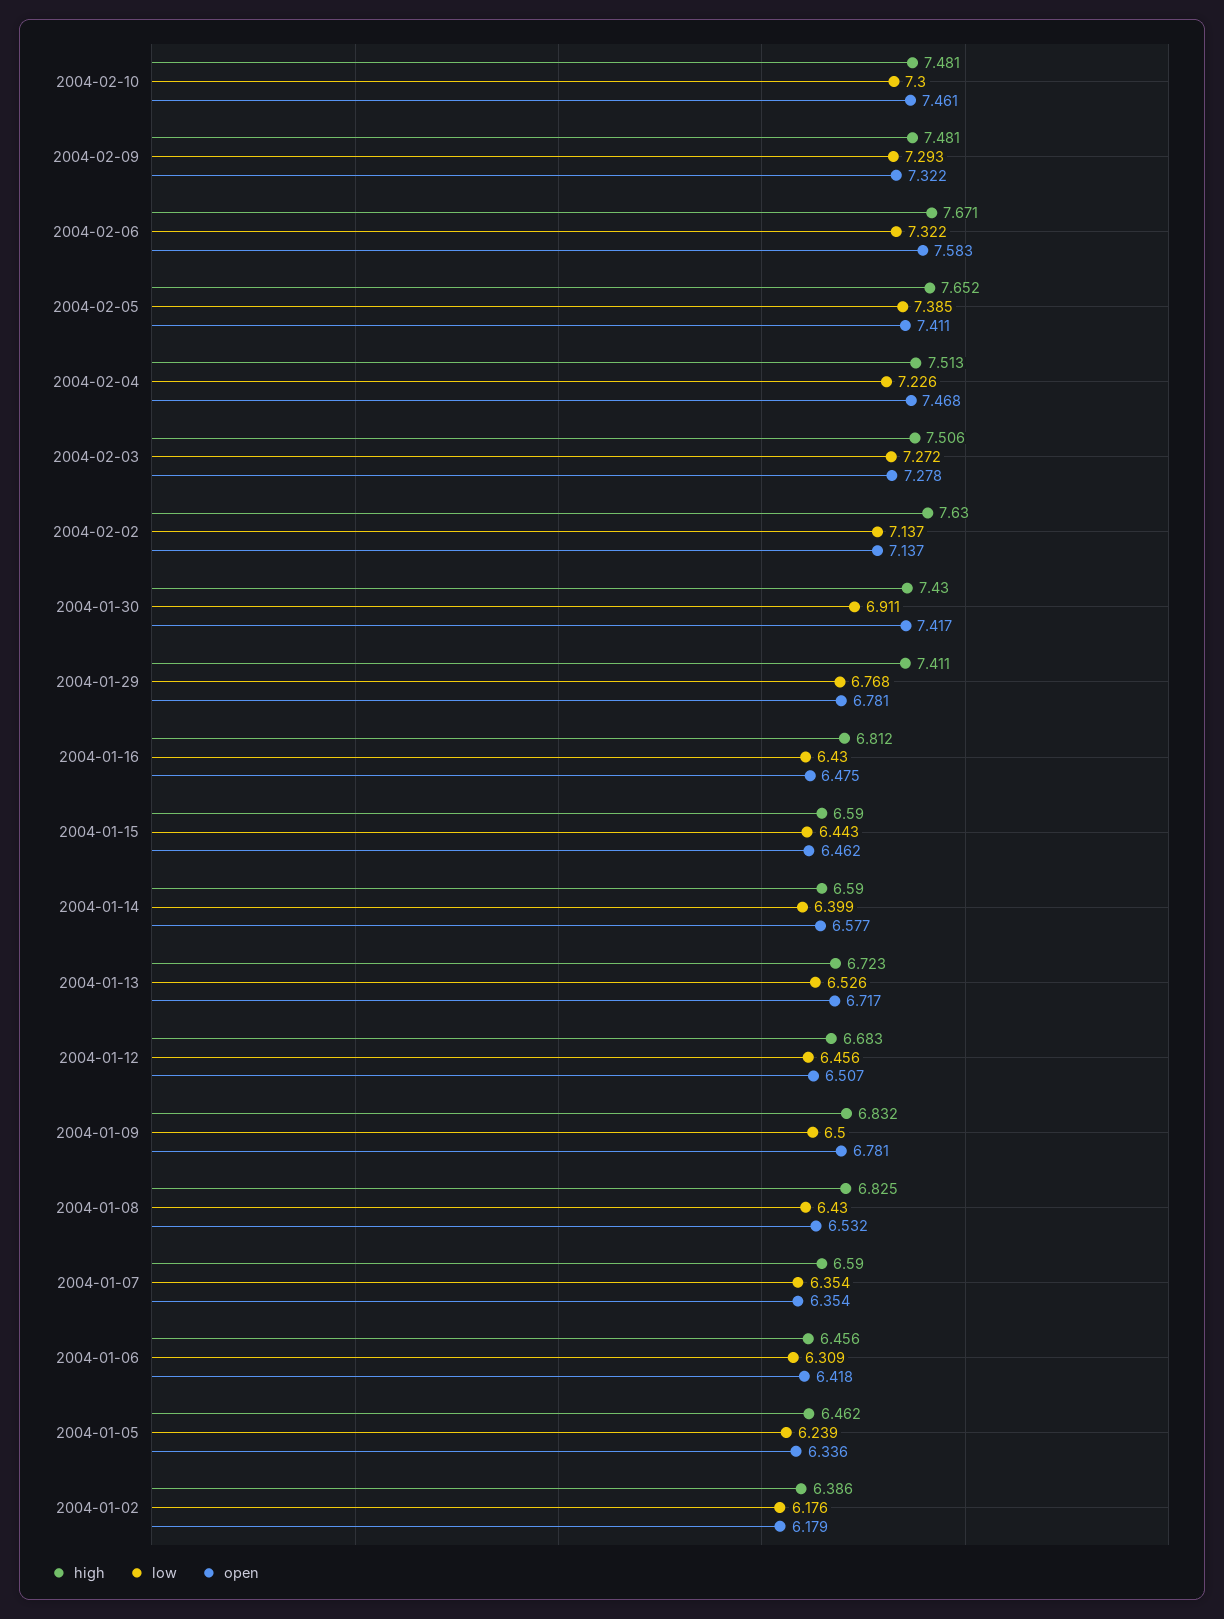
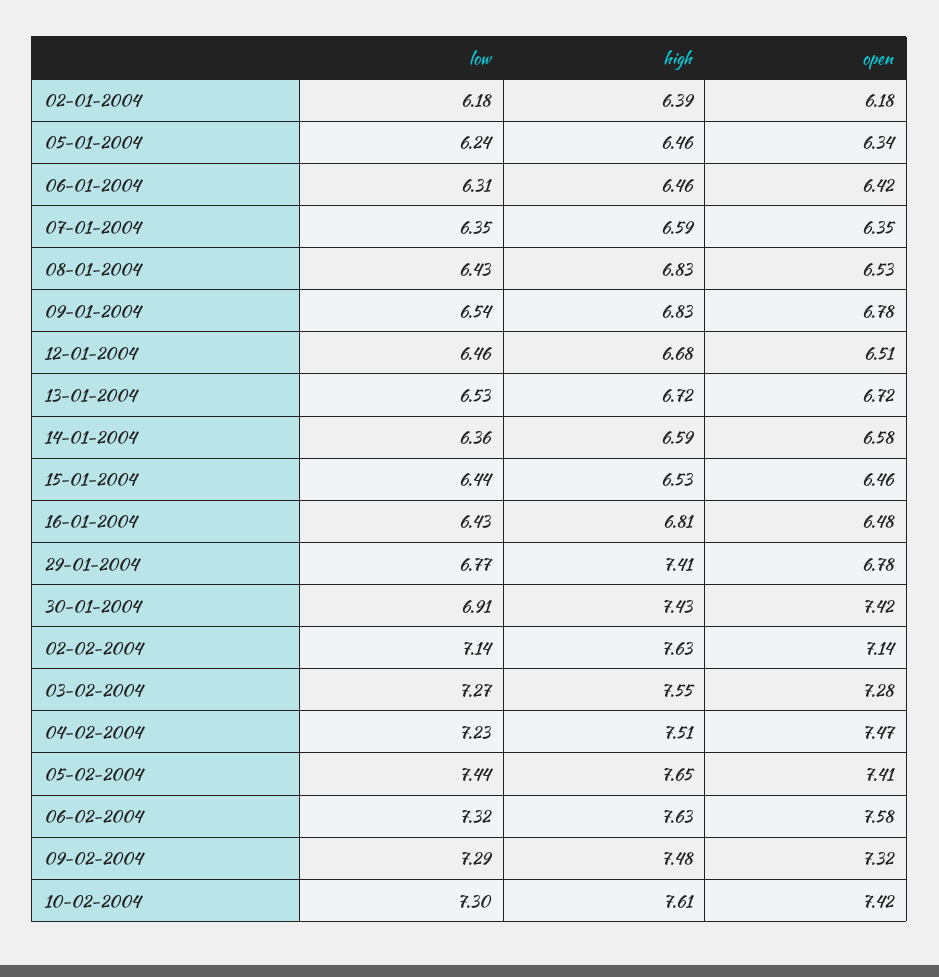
  {
    "high": {
-     "2004-02-10": 7.481,
+     "2004-02-10": 7.61,
      "2004-02-09": 7.481,
-     "2004-02-06": 7.671,
+     "2004-02-06": 7.63,
      "2004-02-05": 7.652,
      "2004-02-04": 7.513,
-     "2004-02-03": 7.506,
+     "2004-02-03": 7.55,
      "2004-02-02": 7.63,
      "2004-01-30": 7.43,
      "2004-01-29": 7.411,
      "2004-01-16": 6.812,
-     "2004-01-15": 6.59,
+     "2004-01-15": 6.53,
      "2004-01-14": 6.59,
      "2004-01-13": 6.723,
      "2004-01-12": 6.683,
      "2004-01-09": 6.832,
      "2004-01-08": 6.825,
      "2004-01-07": 6.59,
      "2004-01-06": 6.456,
      "2004-01-05": 6.462,
      "2004-01-02": 6.386
    },
    "low": {
      "2004-02-10": 7.3,
      "2004-02-09": 7.293,
      "2004-02-06": 7.322,
-     "2004-02-05": 7.385,
+     "2004-02-05": 7.44,
      "2004-02-04": 7.226,
      "2004-02-03": 7.272,
      "2004-02-02": 7.137,
      "2004-01-30": 6.911,
      "2004-01-29": 6.768,
      "2004-01-16": 6.43,
      "2004-01-15": 6.443,
-     "2004-01-14": 6.399,
+     "2004-01-14": 6.36,
      "2004-01-13": 6.526,
      "2004-01-12": 6.456,
-     "2004-01-09": 6.5,
+     "2004-01-09": 6.54,
      "2004-01-08": 6.43,
      "2004-01-07": 6.354,
      "2004-01-06": 6.309,
      "2004-01-05": 6.239,
      "2004-01-02": 6.176
    },
    "open": {
-     "2004-02-10": 7.461,
+     "2004-02-10": 7.42,
      "2004-02-09": 7.322,
      "2004-02-06": 7.583,
      "2004-02-05": 7.411,
      "2004-02-04": 7.468,
      "2004-02-03": 7.278,
      "2004-02-02": 7.137,
      "2004-01-30": 7.417,
      "2004-01-29": 6.781,
      "2004-01-16": 6.475,
      "2004-01-15": 6.462,
      "2004-01-14": 6.577,
      "2004-01-13": 6.717,
      "2004-01-12": 6.507,
      "2004-01-09": 6.781,
      "2004-01-08": 6.532,
      "2004-01-07": 6.354,
      "2004-01-06": 6.418,
      "2004-01-05": 6.336,
      "2004-01-02": 6.179
    }
  }

